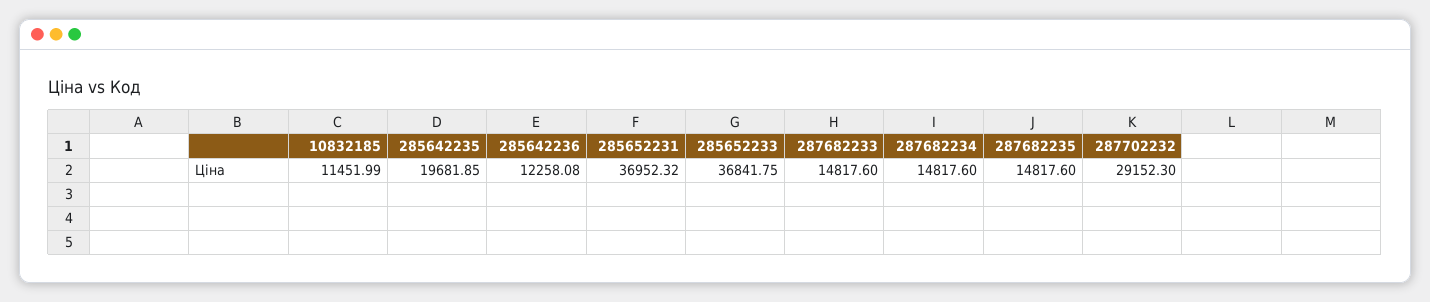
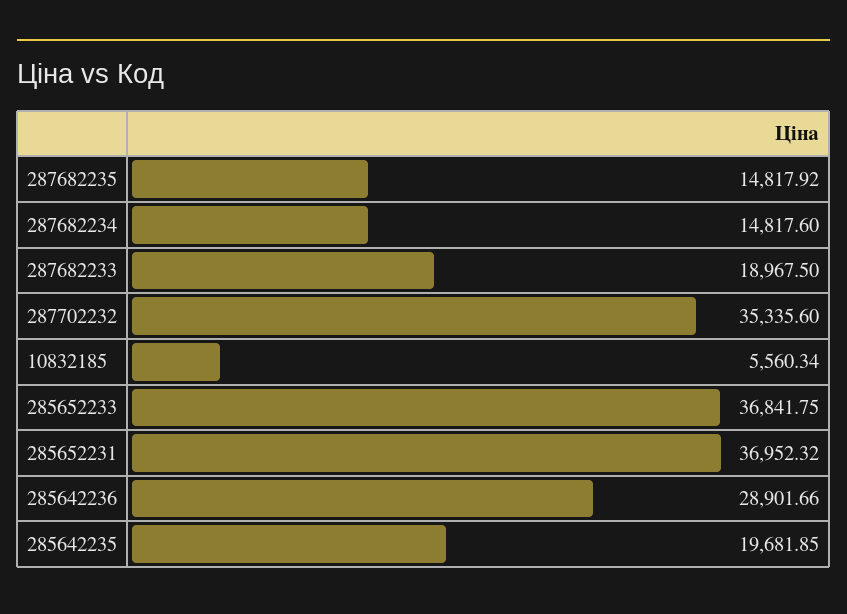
  {
-   "10832185": 11451.99,
+   "10832185": 5560.34,
    "285642235": 19681.85,
-   "285642236": 12258.08,
+   "285642236": 28901.66,
    "285652231": 36952.32,
    "285652233": 36841.75,
-   "287682233": 14817.6,
+   "287682233": 18967.5,
    "287682234": 14817.6,
-   "287682235": 14817.6,
+   "287682235": 14817.92,
-   "287702232": 29152.3
+   "287702232": 35335.6
  }

